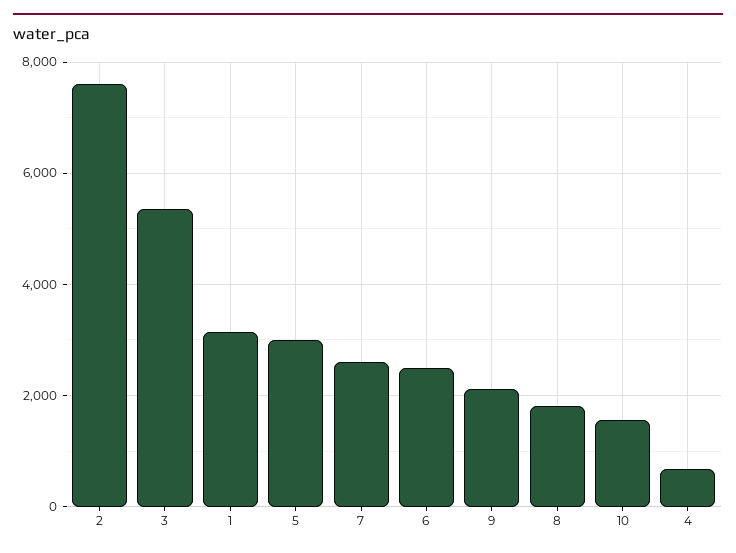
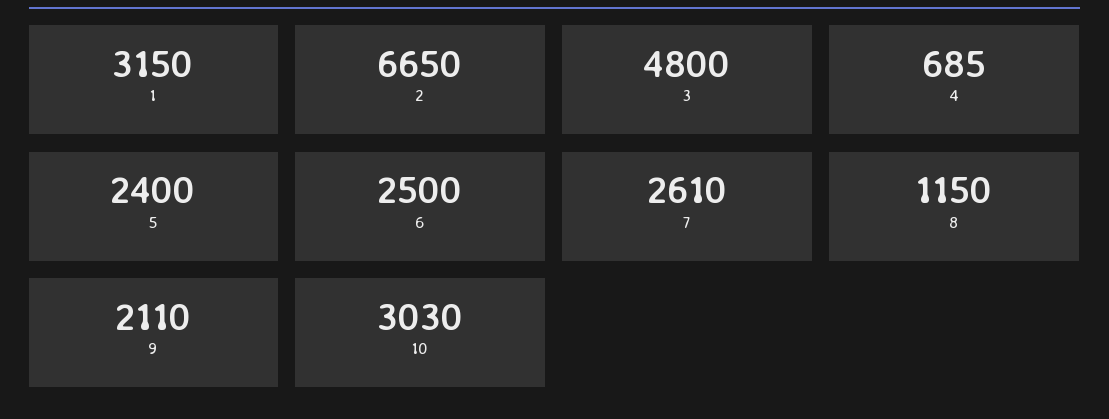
  {
-   "2": 7600,
+   "2": 6650,
-   "3": 5400,
+   "3": 4800,
    "1": 3150,
-   "5": 3000,
+   "5": 2400,
    "7": 2610,
    "6": 2500,
    "9": 2110,
-   "8": 1800,
+   "8": 1150,
-   "10": 1600,
+   "10": 3030,
    "4": 685
  }

